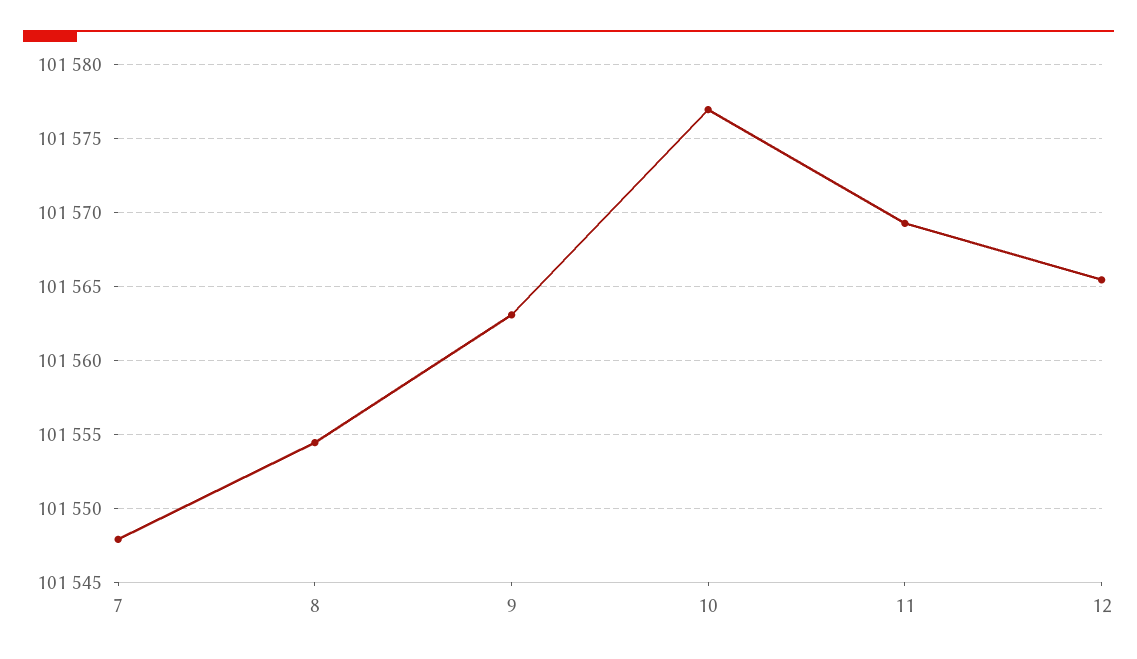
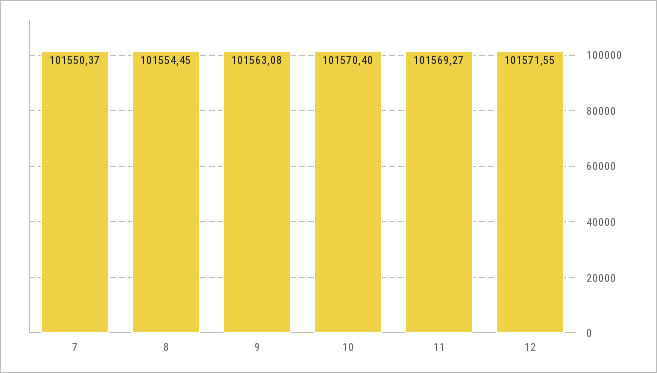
  {
-   "7": 101548,
+   "7": 101550.37,
    "8": 101554.45,
    "9": 101563.08,
-   "10": 101577,
+   "10": 101570.4,
    "11": 101569.27,
-   "12": 101565.5
+   "12": 101571.55
  }

